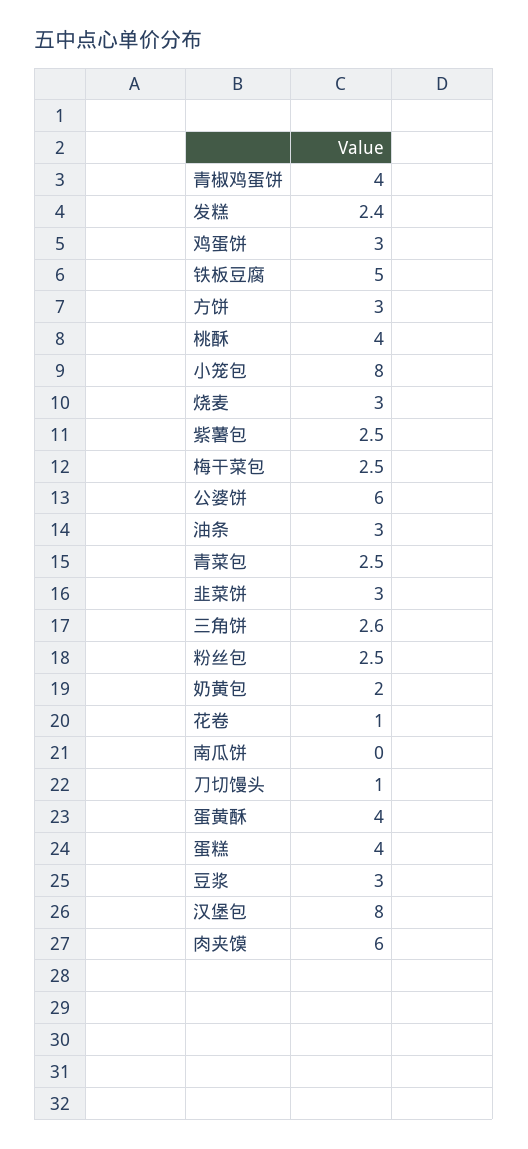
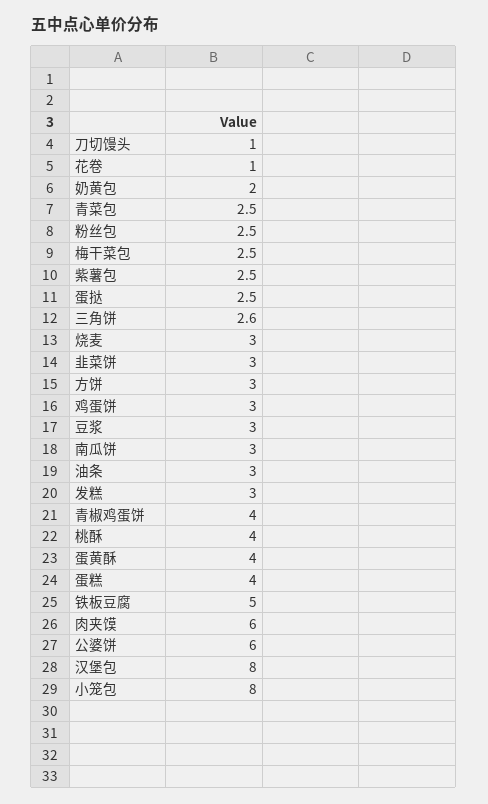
  {
    "青椒鸡蛋饼": 4,
-   "发糕": 2.4,
+   "发糕": 3,
    "鸡蛋饼": 3,
    "铁板豆腐": 5,
    "方饼": 3,
    "桃酥": 4,
    "小笼包": 8,
    "烧麦": 3,
    "紫薯包": 2.5,
    "梅干菜包": 2.5,
    "公婆饼": 6,
    "油条": 3,
    "青菜包": 2.5,
    "韭菜饼": 3,
    "三角饼": 2.6,
    "粉丝包": 2.5,
    "奶黄包": 2,
    "花卷": 1,
-   "南瓜饼": 0,
+   "南瓜饼": 3,
    "刀切馒头": 1,
    "蛋黄酥": 4,
    "蛋糕": 4,
    "豆浆": 3,
    "汉堡包": 8,
-   "肉夹馍": 6
+   "肉夹馍": 6,
+   "蛋挞": 2.5
  }

